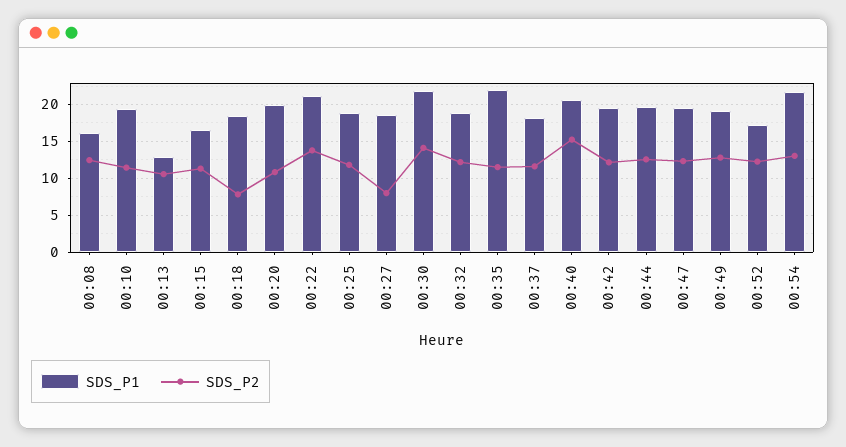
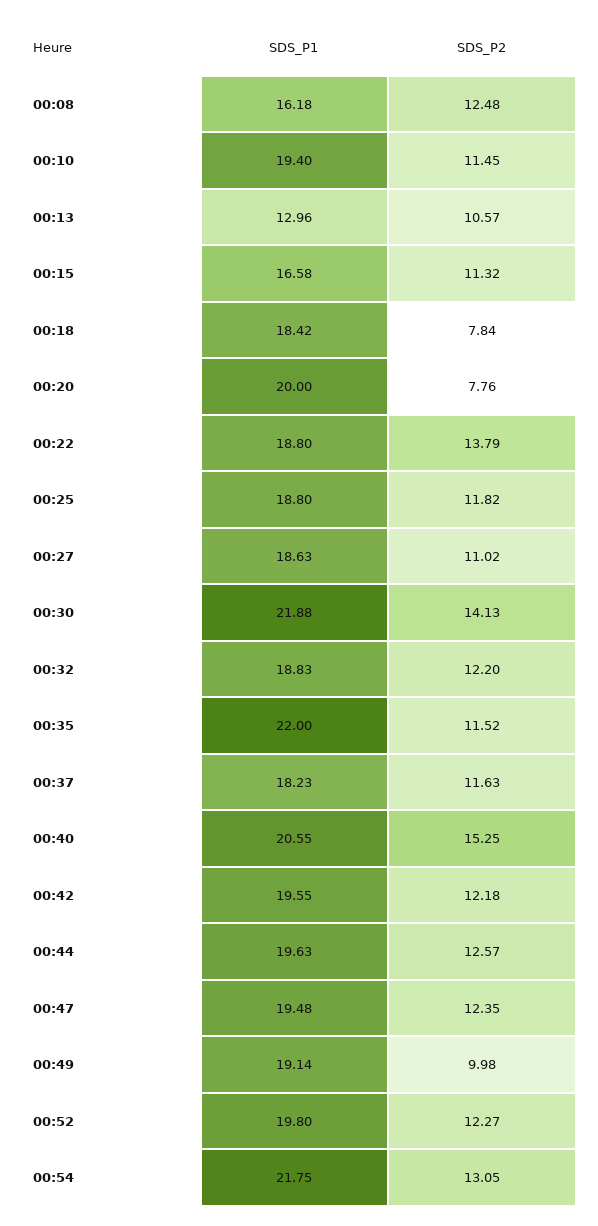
  {
    "SDS_P1": {
      "00:08": 16.18,
      "00:10": 19.4,
      "00:13": 12.96,
      "00:15": 16.58,
      "00:18": 18.42,
      "00:20": 20,
-     "00:22": 21,
+     "00:22": 18.8,
      "00:25": 18.8,
      "00:27": 18.63,
      "00:30": 21.88,
      "00:32": 18.83,
      "00:35": 22,
      "00:37": 18.23,
      "00:40": 20.55,
      "00:42": 19.55,
      "00:44": 19.63,
      "00:47": 19.48,
      "00:49": 19.14,
-     "00:52": 17,
+     "00:52": 19.8,
      "00:54": 21.75
    },
    "SDS_P2": {
      "00:08": 12.48,
      "00:10": 11.45,
      "00:13": 10.57,
      "00:15": 11.32,
      "00:18": 7.84,
-     "00:20": 11,
+     "00:20": 7.76,
      "00:22": 13.79,
      "00:25": 11.82,
-     "00:27": 8,
+     "00:27": 11.02,
      "00:30": 14.13,
      "00:32": 12.2,
      "00:35": 11.52,
      "00:37": 11.63,
      "00:40": 15.25,
      "00:42": 12.18,
      "00:44": 12.57,
      "00:47": 12.35,
-     "00:49": 13,
+     "00:49": 9.98,
      "00:52": 12.27,
      "00:54": 13.05
    }
  }

